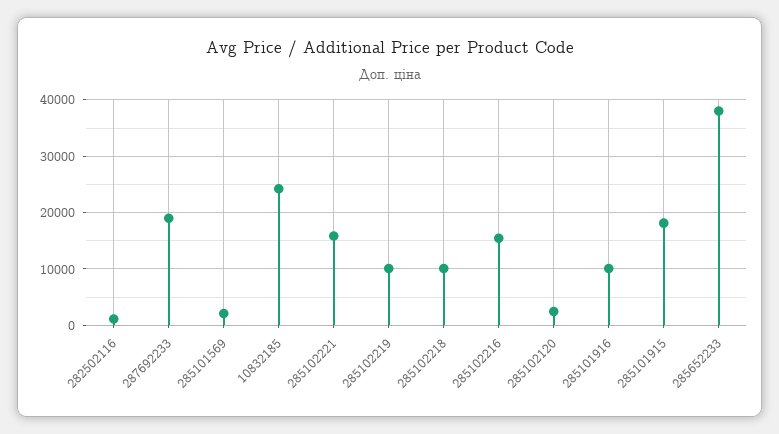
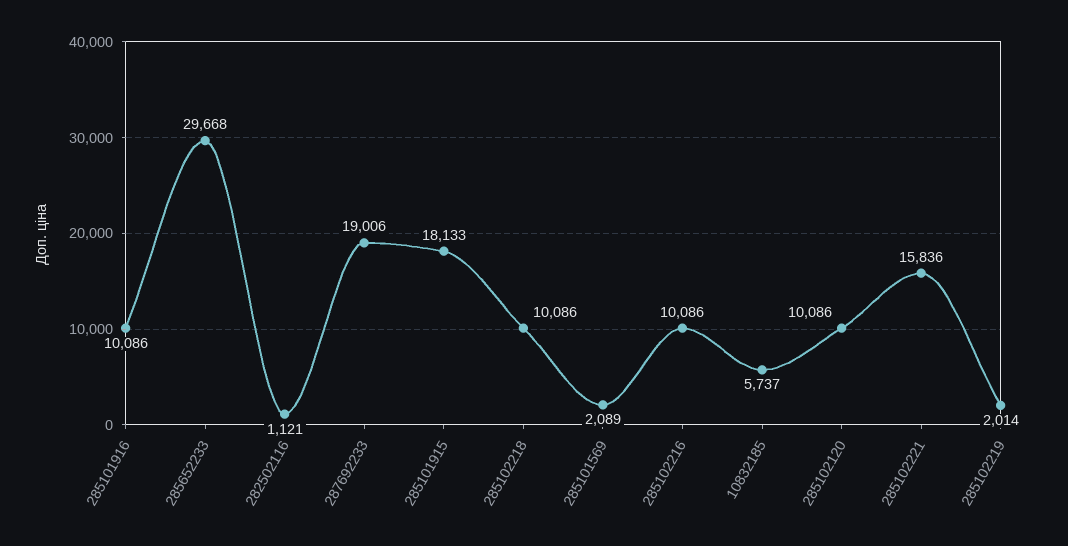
  {
    "282502116": 1121,
    "287692233": 19006,
    "285101569": 2089,
-   "10832185": 24000,
+   "10832185": 5737,
    "285102221": 15836,
-   "285102219": 10000,
+   "285102219": 2014,
    "285102218": 10086,
-   "285102216": 16000,
+   "285102216": 10086,
-   "285102120": 2000,
+   "285102120": 10086,
    "285101916": 10086,
    "285101915": 18133,
-   "285652233": 38000
+   "285652233": 29668
  }

